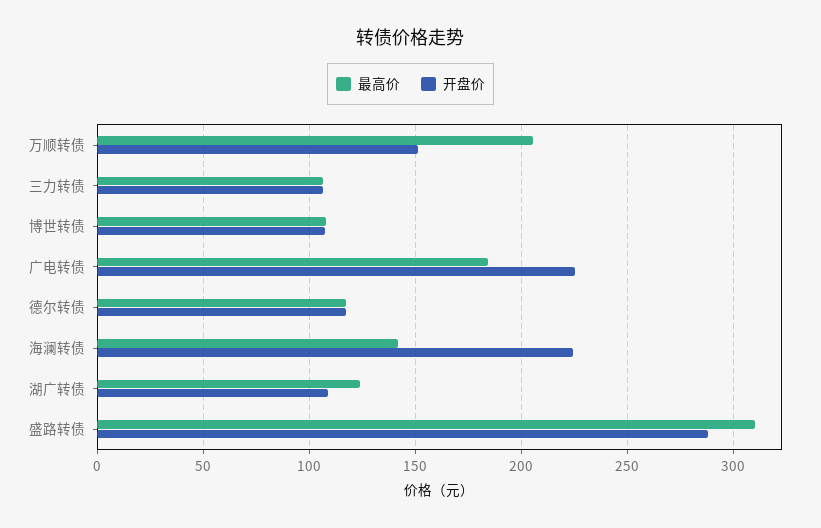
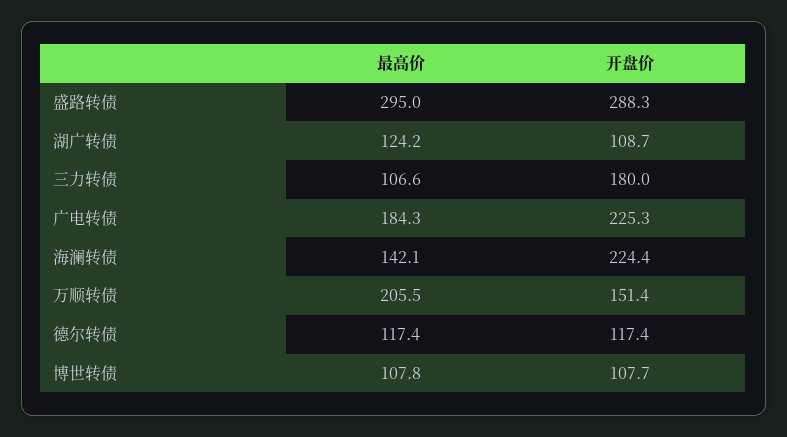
  {
    "最高价": {
      "万顺转债": 205.5,
      "三力转债": 106.6,
      "博世转债": 107.8,
      "广电转债": 184.3,
      "德尔转债": 117.4,
      "海澜转债": 142.1,
      "湖广转债": 124.2,
-     "盛路转债": 310
+     "盛路转债": 295
    },
    "开盘价": {
      "万顺转债": 151.4,
-     "三力转债": 105,
+     "三力转债": 180,
      "博世转债": 107.7,
      "广电转债": 225.3,
      "德尔转债": 117.4,
      "海澜转债": 224.4,
      "湖广转债": 108.7,
      "盛路转债": 288.3
    }
  }

